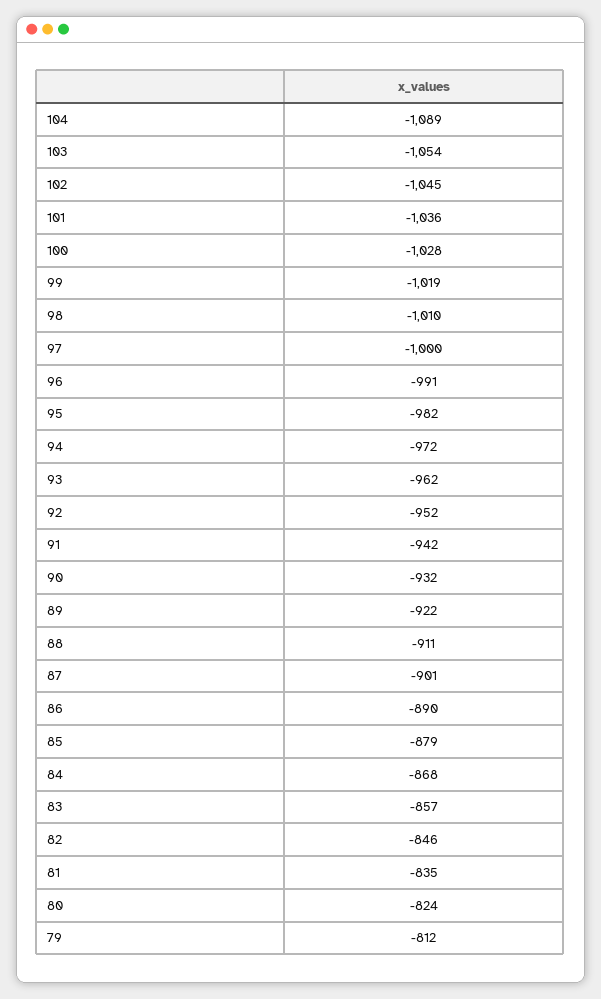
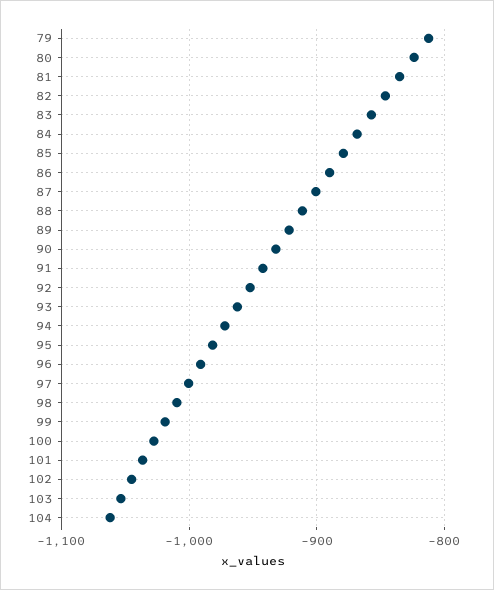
  {
-   "104": -1089,
+   "104": -1060,
    "103": -1054,
    "102": -1045,
    "101": -1036,
    "100": -1028,
    "99": -1019,
    "98": -1010,
    "97": -1000,
    "96": -991,
    "95": -982,
    "94": -972,
    "93": -962,
    "92": -952,
    "91": -942,
    "90": -932,
    "89": -922,
    "88": -911,
    "87": -901,
    "86": -890,
    "85": -879,
    "84": -868,
    "83": -857,
    "82": -846,
    "81": -835,
    "80": -824,
    "79": -812
  }

